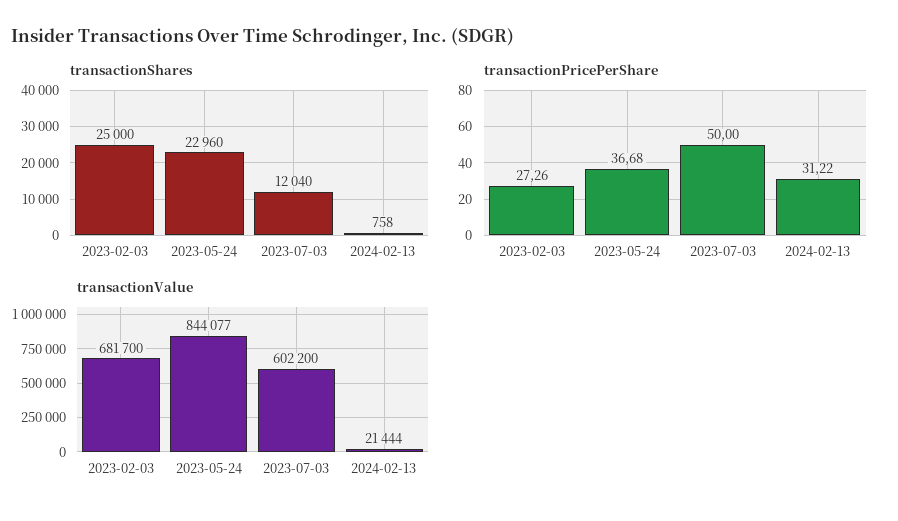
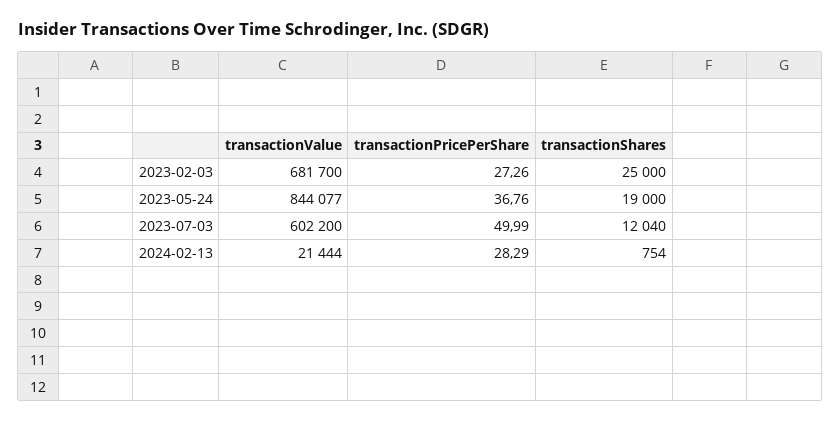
  {
    "transactionShares": {
      "2023-02-03": 25000,
-     "2023-05-24": 22960,
+     "2023-05-24": 19000,
      "2023-07-03": 12040,
-     "2024-02-13": 758
+     "2024-02-13": 754
    },
    "transactionPricePerShare": {
      "2023-02-03": 27.26,
-     "2023-05-24": 36.68,
+     "2023-05-24": 36.76,
-     "2023-07-03": 50,
+     "2023-07-03": 49.99,
-     "2024-02-13": 31.22
+     "2024-02-13": 28.29
    },
    "transactionValue": {
      "2023-02-03": 681700,
      "2023-05-24": 844077,
      "2023-07-03": 602200,
      "2024-02-13": 21444
    }
  }

